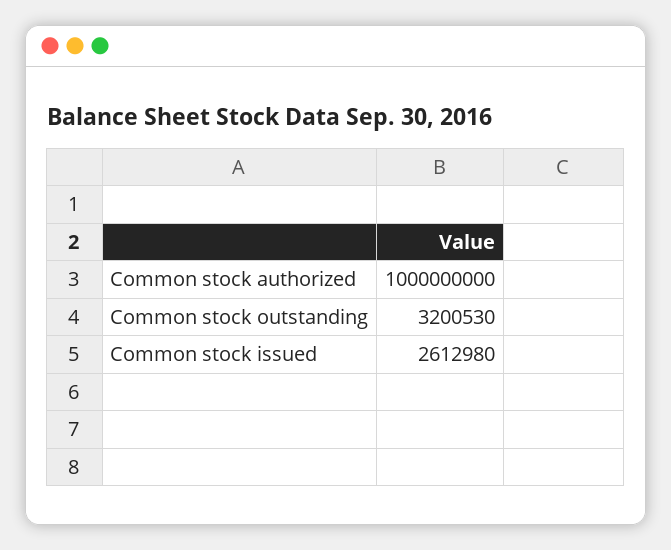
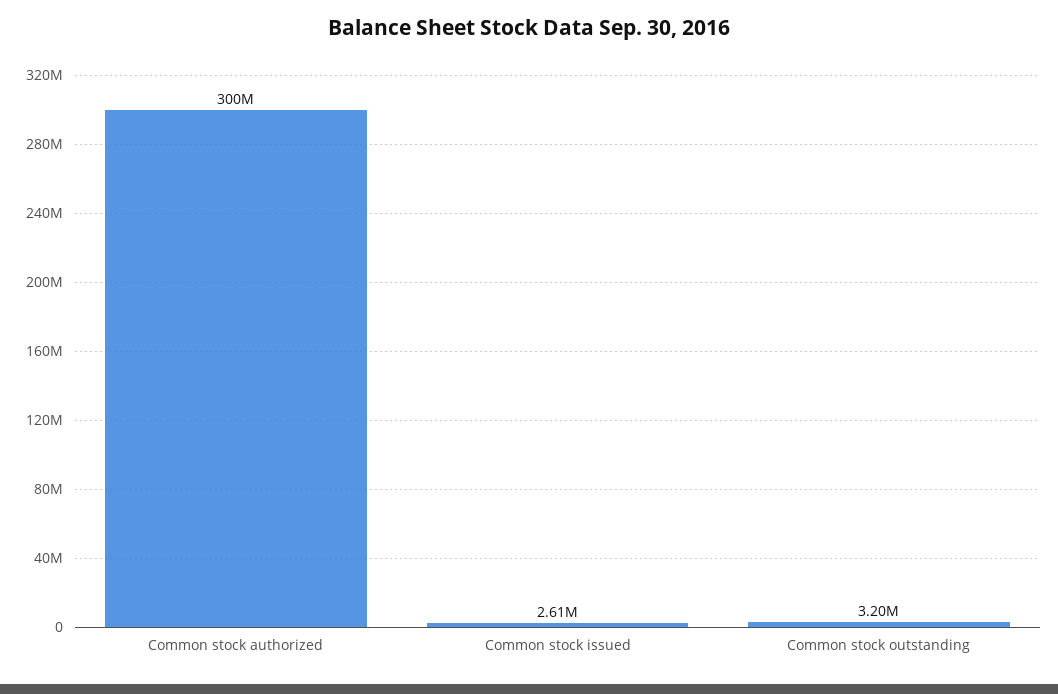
  {
-   "Common stock authorized": 1000000000,
+   "Common stock authorized": 300000000,
    "Common stock outstanding": 3200530,
    "Common stock issued": 2612980
  }

